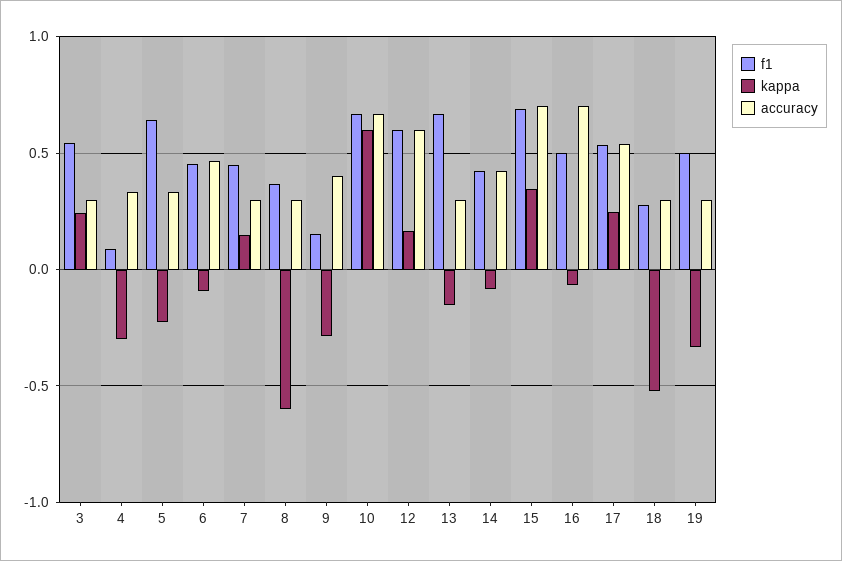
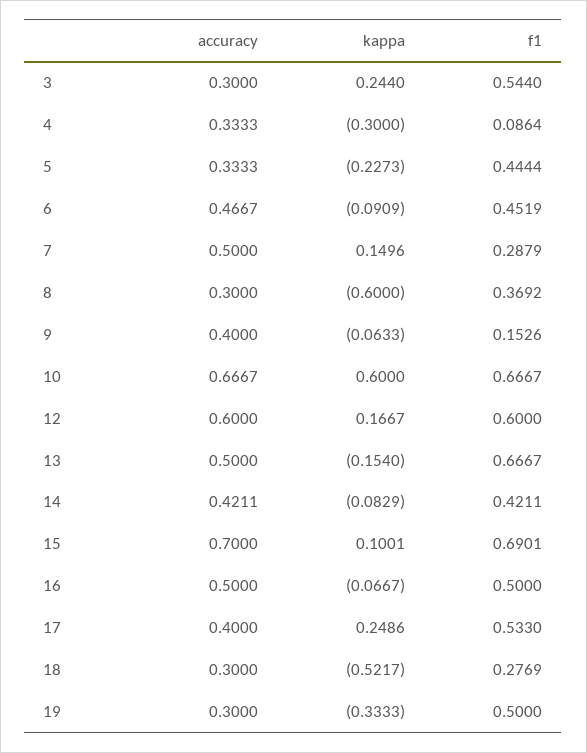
  {
    "f1": {
      "3": 0.544,
      "4": 0.0864,
-     "5": 0.65,
+     "5": 0.4444,
      "6": 0.4519,
-     "7": 0.45,
+     "7": 0.2879,
      "8": 0.3692,
      "9": 0.1526,
      "10": 0.6667,
      "12": 0.6,
      "13": 0.6667,
      "14": 0.4211,
      "15": 0.6901,
      "16": 0.5,
      "17": 0.533,
      "18": 0.2769,
      "19": 0.5
    },
    "kappa": {
      "3": 0.244,
      "4": -0.3,
      "5": -0.2273,
      "6": -0.0909,
      "7": 0.1496,
      "8": -0.6,
-     "9": -0.3,
+     "9": -0.0633,
      "10": 0.6,
      "12": 0.1667,
      "13": -0.154,
      "14": -0.0829,
-     "15": 0.35,
+     "15": 0.1001,
      "16": -0.0667,
      "17": 0.2486,
      "18": -0.5217,
      "19": -0.3333
    },
    "accuracy": {
      "3": 0.3,
      "4": 0.3333,
      "5": 0.3333,
      "6": 0.4667,
-     "7": 0.3,
+     "7": 0.5,
      "8": 0.3,
      "9": 0.4,
      "10": 0.6667,
      "12": 0.6,
-     "13": 0.3,
+     "13": 0.5,
      "14": 0.4211,
      "15": 0.7,
-     "16": 0.7,
+     "16": 0.5,
-     "17": 0.55,
+     "17": 0.4,
      "18": 0.3,
      "19": 0.3
    }
  }

